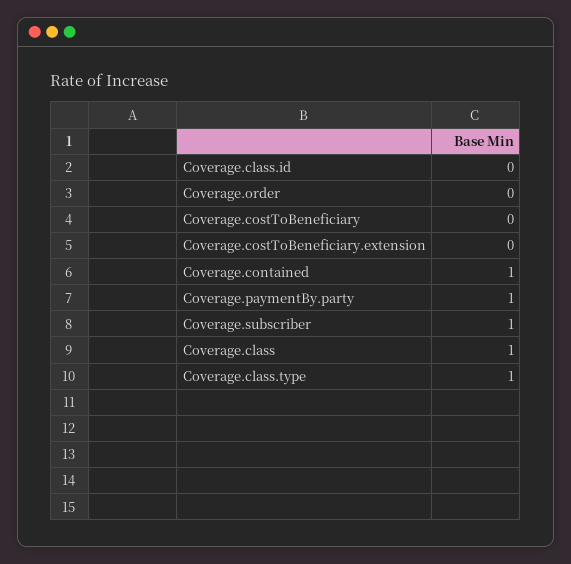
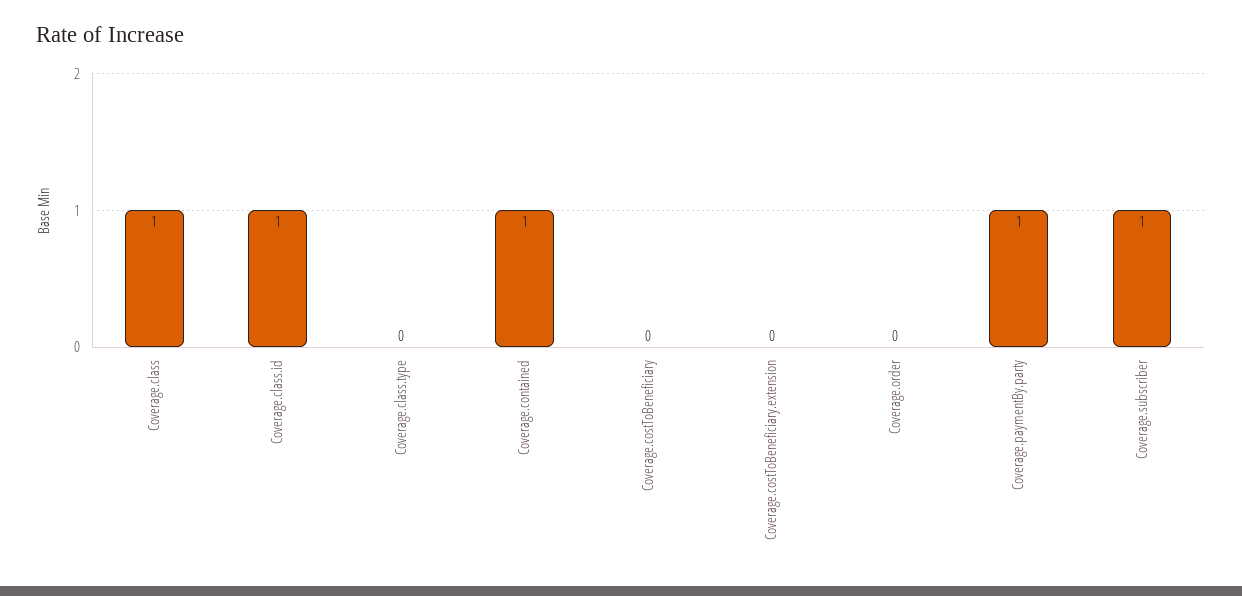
  {
-   "Coverage.class.id": 0,
+   "Coverage.class.id": 1,
    "Coverage.order": 0,
    "Coverage.costToBeneficiary": 0,
    "Coverage.costToBeneficiary.extension": 0,
    "Coverage.contained": 1,
    "Coverage.paymentBy.party": 1,
    "Coverage.subscriber": 1,
    "Coverage.class": 1,
-   "Coverage.class.type": 1
+   "Coverage.class.type": 0
  }

